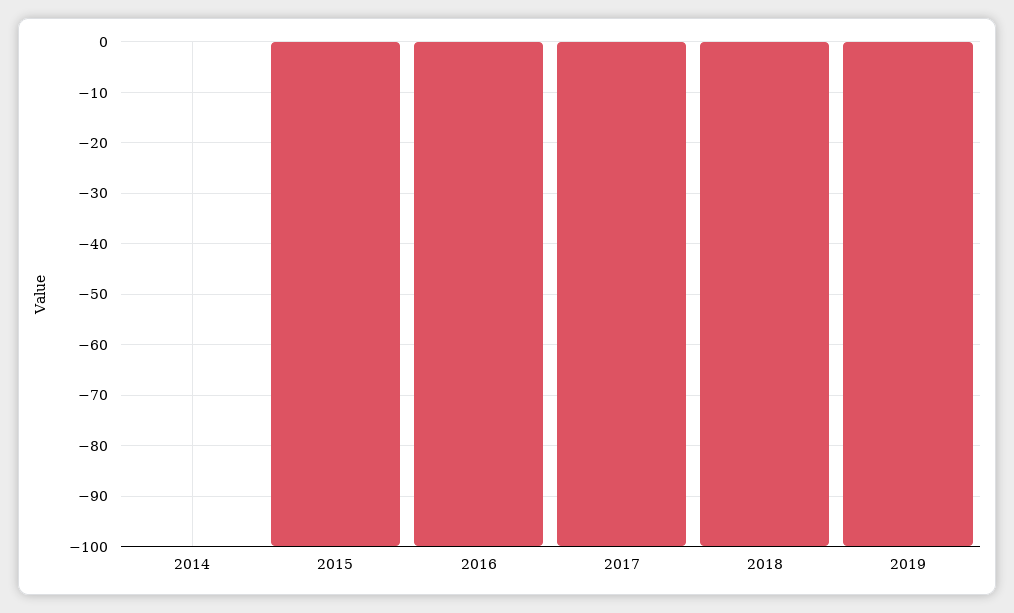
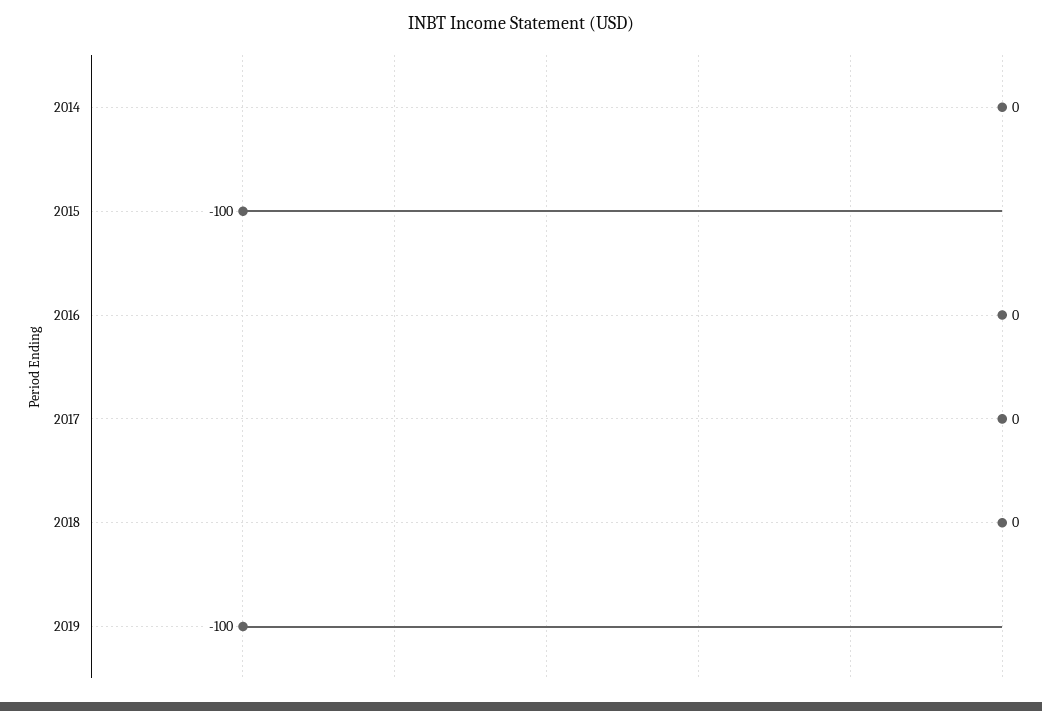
  {
    "2014": 0,
    "2015": -100,
-   "2016": -100,
+   "2016": 0,
-   "2017": -100,
+   "2017": 0,
-   "2018": -100,
+   "2018": 0,
    "2019": -100
  }

